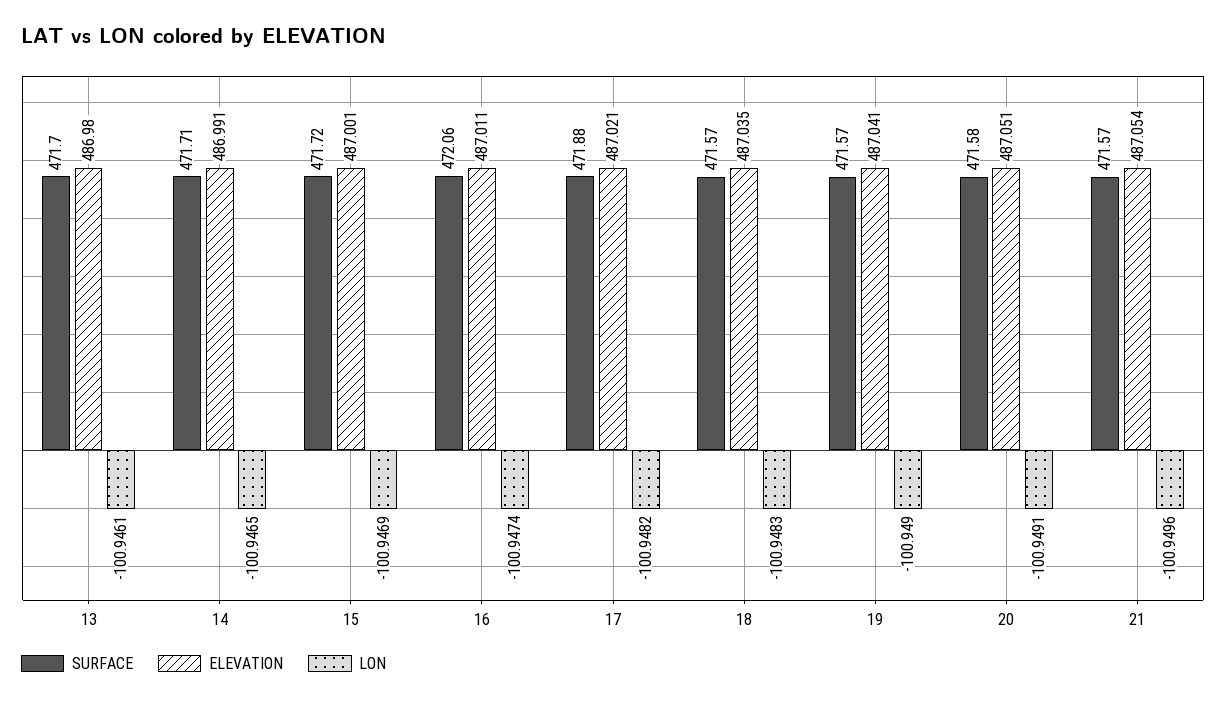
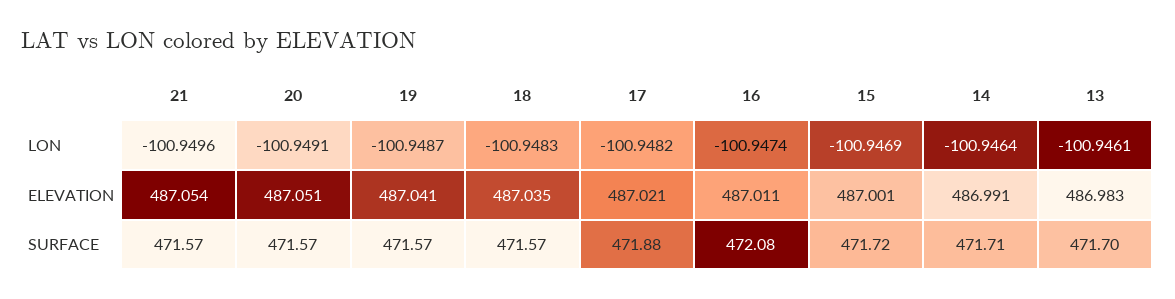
  {
    "SURFACE": {
      "13": 471.7,
      "14": 471.71,
      "15": 471.72,
-     "16": 472.06,
+     "16": 472.08,
      "17": 471.88,
      "18": 471.57,
      "19": 471.57,
-     "20": 471.58,
+     "20": 471.57,
      "21": 471.57
    },
    "ELEVATION": {
-     "13": 486.98,
+     "13": 486.983,
      "14": 486.991,
      "15": 487.001,
      "16": 487.011,
      "17": 487.021,
      "18": 487.035,
      "19": 487.041,
      "20": 487.051,
      "21": 487.054
    },
    "LON": {
      "13": -100.9461,
-     "14": -100.9465,
+     "14": -100.9464,
      "15": -100.9469,
      "16": -100.9474,
      "17": -100.9482,
      "18": -100.9483,
-     "19": -100.949,
+     "19": -100.9487,
      "20": -100.9491,
      "21": -100.9496
    }
  }

